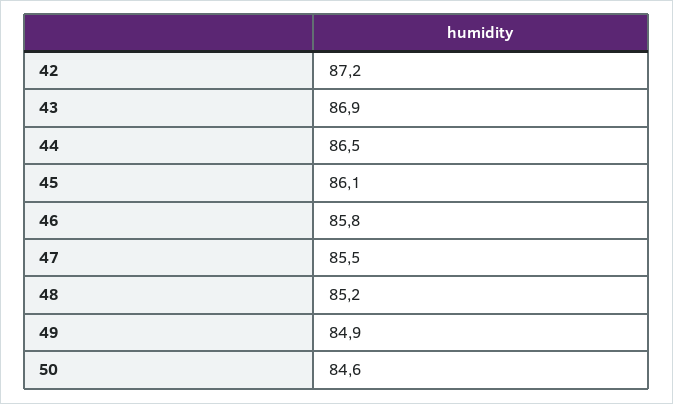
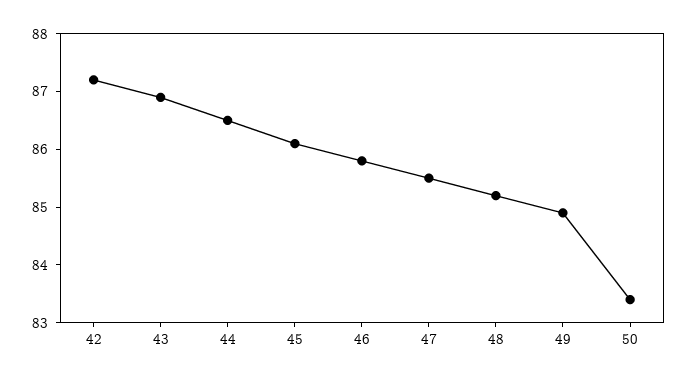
  {
    "42": 87.2,
    "43": 86.9,
    "44": 86.5,
    "45": 86.1,
    "46": 85.8,
    "47": 85.5,
    "48": 85.2,
    "49": 84.9,
-   "50": 84.6
+   "50": 83.5
  }

